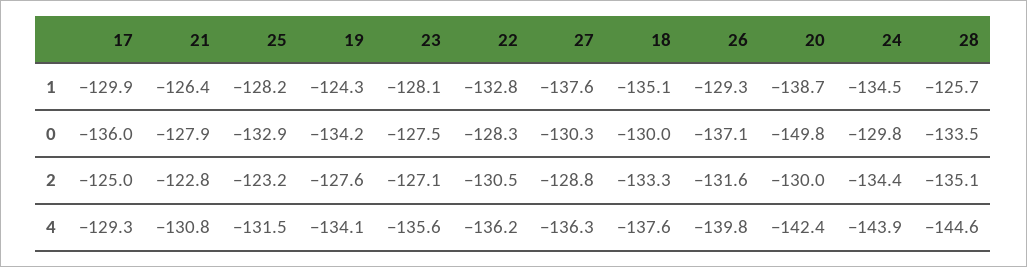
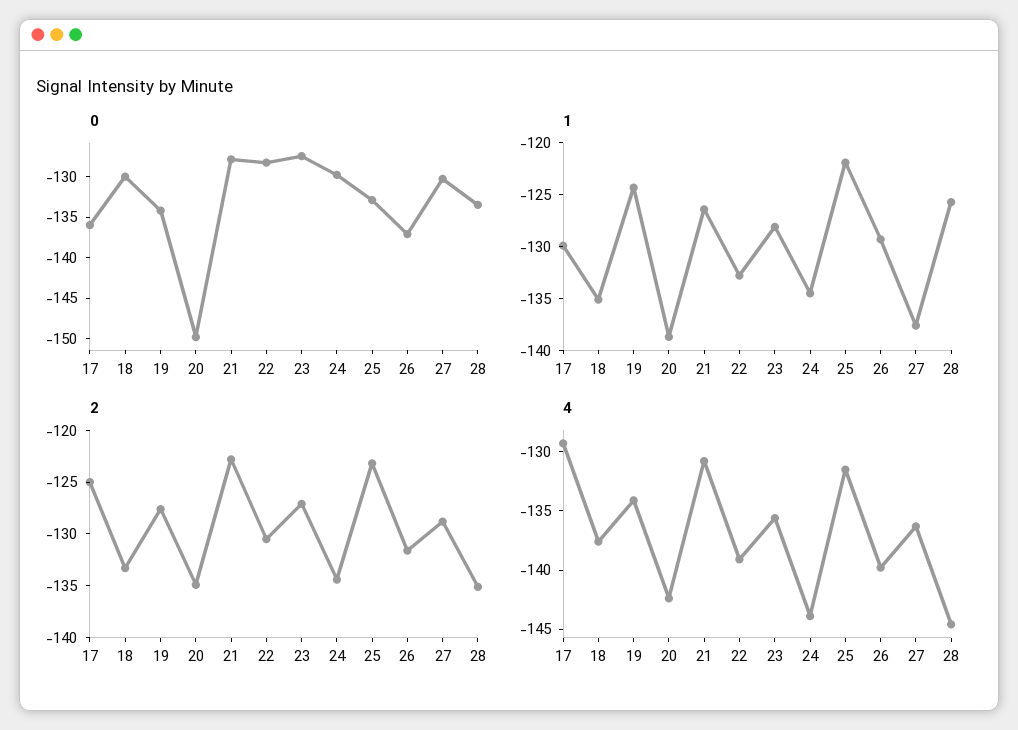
  {
    "1": {
      "17": -129.9,
      "21": -126.4,
-     "25": -128.2,
+     "25": -122,
      "19": -124.3,
      "23": -128.1,
      "22": -132.8,
      "27": -137.6,
      "18": -135.1,
      "26": -129.3,
      "20": -138.7,
      "24": -134.5,
      "28": -125.7
    },
    "0": {
      "17": -136,
      "21": -127.9,
      "25": -132.9,
      "19": -134.2,
      "23": -127.5,
      "22": -128.3,
      "27": -130.3,
      "18": -130,
      "26": -137.1,
      "20": -149.8,
      "24": -129.8,
      "28": -133.5
    },
    "2": {
      "17": -125,
      "21": -122.8,
      "25": -123.2,
      "19": -127.6,
      "23": -127.1,
      "22": -130.5,
      "27": -128.8,
      "18": -133.3,
      "26": -131.6,
-     "20": -130,
+     "20": -135,
      "24": -134.4,
      "28": -135.1
    },
    "4": {
      "17": -129.3,
      "21": -130.8,
      "25": -131.5,
      "19": -134.1,
      "23": -135.6,
-     "22": -136.2,
+     "22": -139,
      "27": -136.3,
      "18": -137.6,
      "26": -139.8,
      "20": -142.4,
      "24": -143.9,
      "28": -144.6
    }
  }

